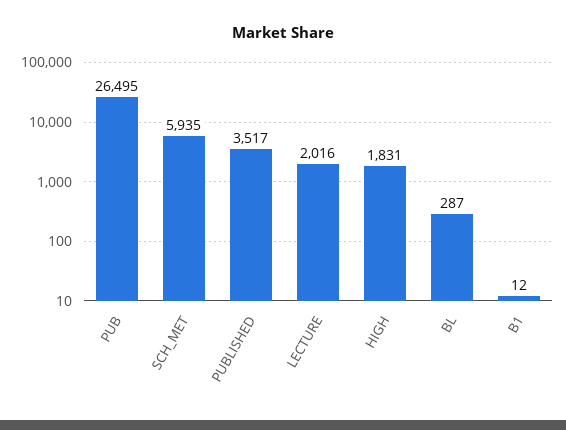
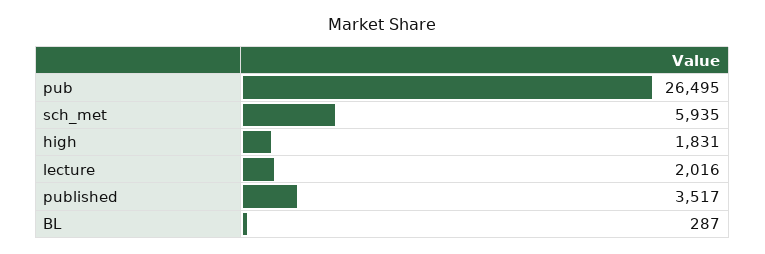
  {
    "PUB": 26495,
    "SCH_MET": 5935,
    "PUBLISHED": 3517,
    "LECTURE": 2016,
    "HIGH": 1831,
-   "BL": 287,
+   "BL": 287
-   "B1": 12
  }

